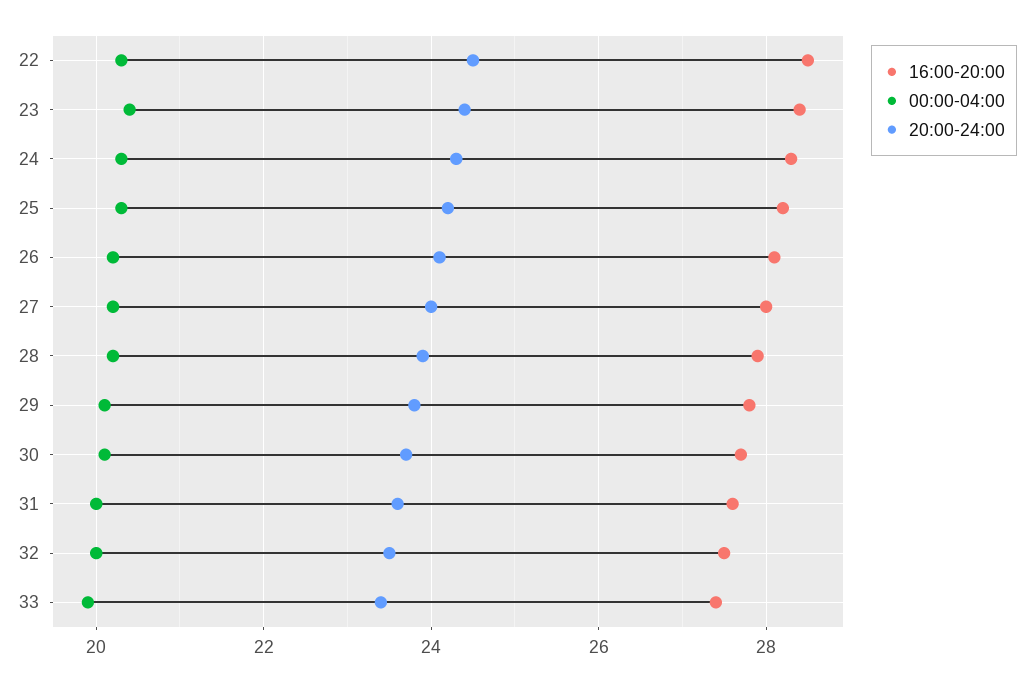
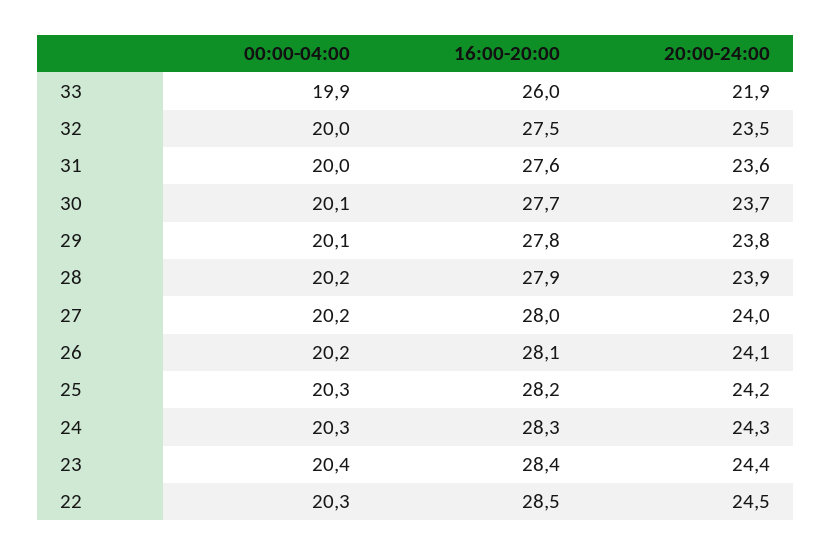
  {
    "16:00-20:00": {
      "22": 28.5,
      "23": 28.4,
      "24": 28.3,
      "25": 28.2,
      "26": 28.1,
      "27": 28,
      "28": 27.9,
      "29": 27.8,
      "30": 27.7,
      "31": 27.6,
      "32": 27.5,
-     "33": 27.5
+     "33": 26
    },
    "00:00-04:00": {
      "22": 20.3,
      "23": 20.4,
      "24": 20.3,
      "25": 20.3,
      "26": 20.2,
      "27": 20.2,
      "28": 20.2,
      "29": 20.1,
      "30": 20.1,
      "31": 20,
      "32": 20,
      "33": 19.9
    },
    "20:00-24:00": {
      "22": 24.5,
      "23": 24.4,
      "24": 24.3,
      "25": 24.2,
      "26": 24.1,
      "27": 24,
      "28": 23.9,
      "29": 23.8,
      "30": 23.7,
      "31": 23.6,
      "32": 23.5,
-     "33": 23.5
+     "33": 21.9
    }
  }

